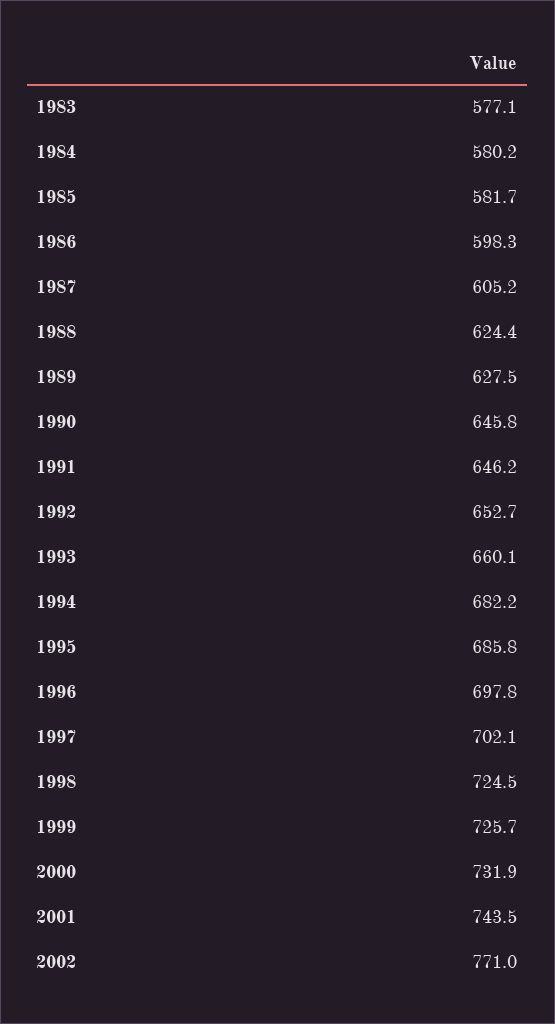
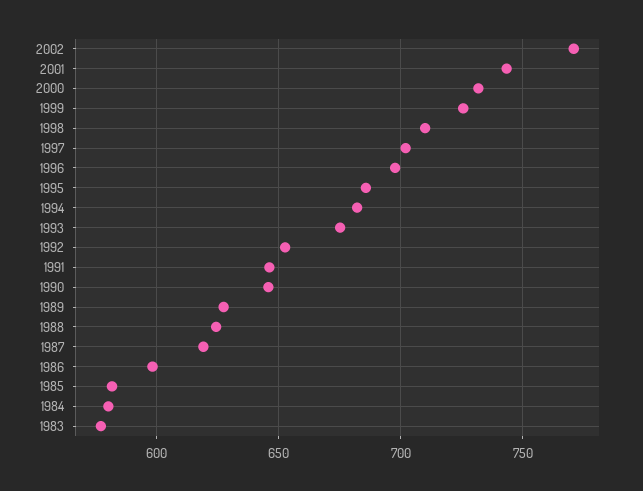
  {
    "1983": 577.1,
    "1984": 580.2,
    "1985": 581.7,
    "1986": 598.3,
-   "1987": 605.2,
+   "1987": 620,
    "1988": 624.4,
    "1989": 627.5,
    "1990": 645.8,
    "1991": 646.2,
    "1992": 652.7,
-   "1993": 660.1,
+   "1993": 675,
    "1994": 682.2,
    "1995": 685.8,
    "1996": 697.8,
    "1997": 702.1,
-   "1998": 724.5,
+   "1998": 710,
    "1999": 725.7,
    "2000": 731.9,
    "2001": 743.5,
    "2002": 771
  }

